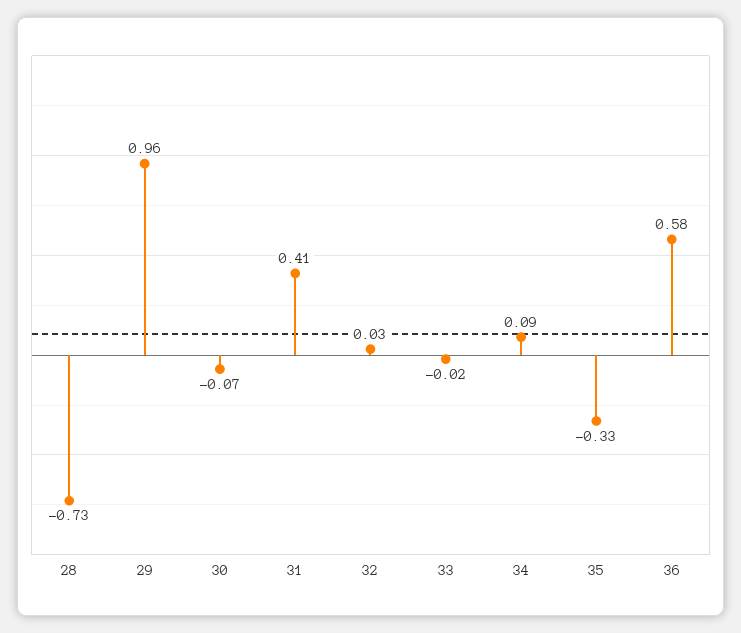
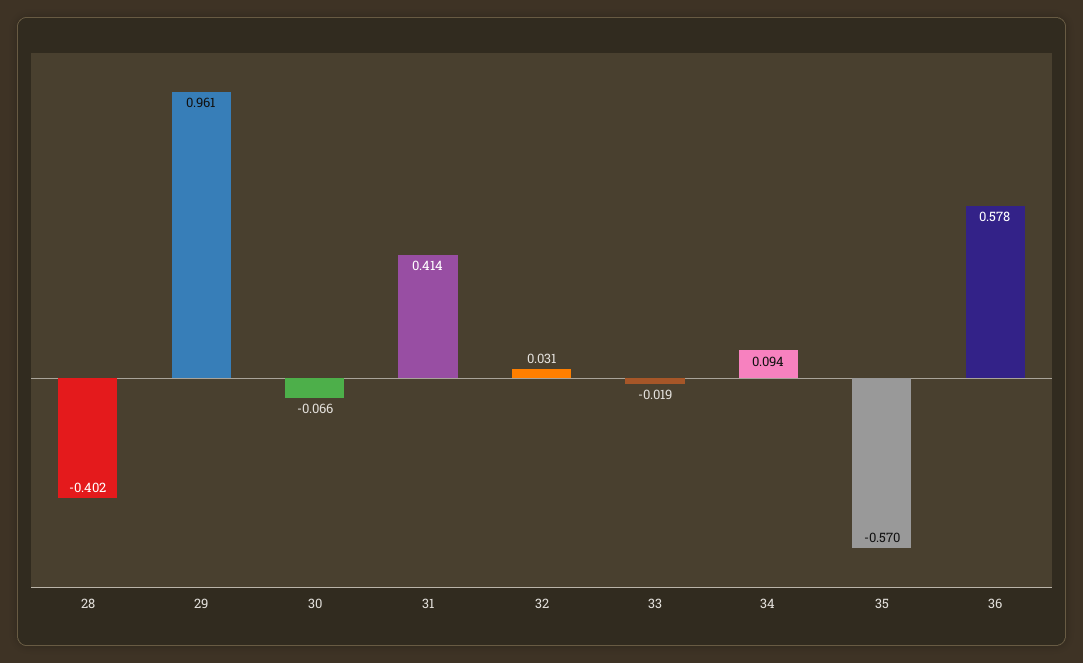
  {
-   "28": -0.73,
+   "28": -0.402,
    "29": 0.961,
    "30": -0.066,
    "31": 0.414,
    "32": 0.031,
    "33": -0.019,
    "34": 0.094,
-   "35": -0.33,
+   "35": -0.57,
    "36": 0.578
  }

